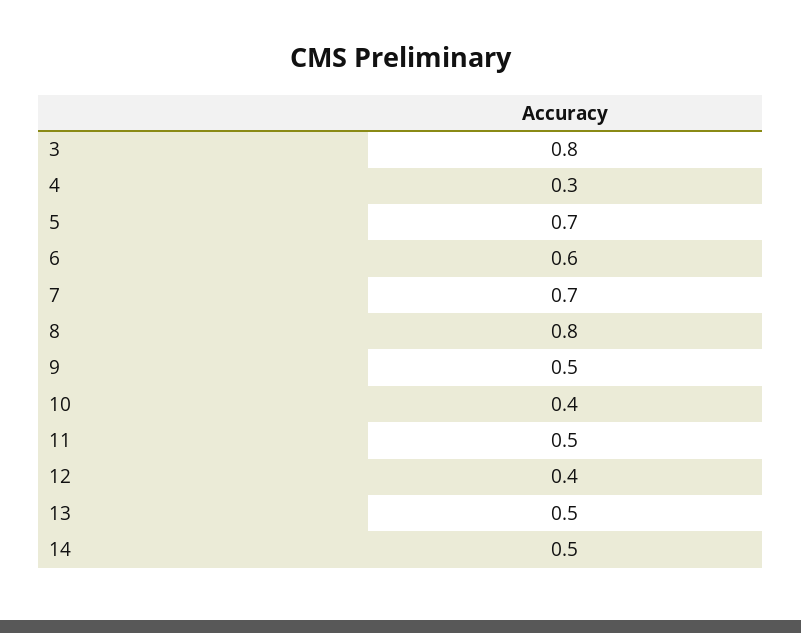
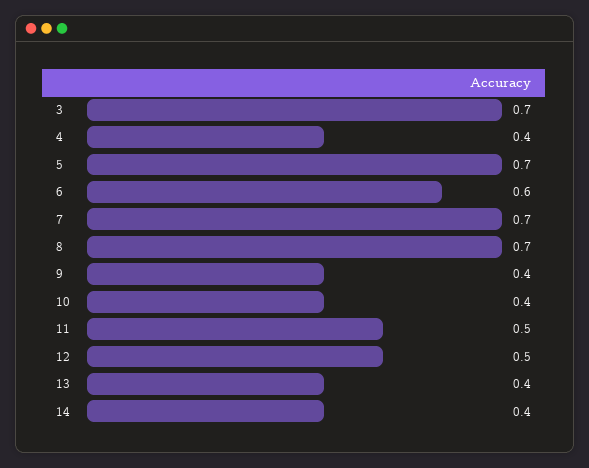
  {
-   "3": 0.8,
+   "3": 0.7,
-   "4": 0.3,
+   "4": 0.4,
    "5": 0.7,
    "6": 0.6,
    "7": 0.7,
-   "8": 0.8,
+   "8": 0.7,
-   "9": 0.5,
+   "9": 0.4,
    "10": 0.4,
    "11": 0.5,
-   "12": 0.4,
+   "12": 0.5,
-   "13": 0.5,
+   "13": 0.4,
-   "14": 0.5
+   "14": 0.4
  }

